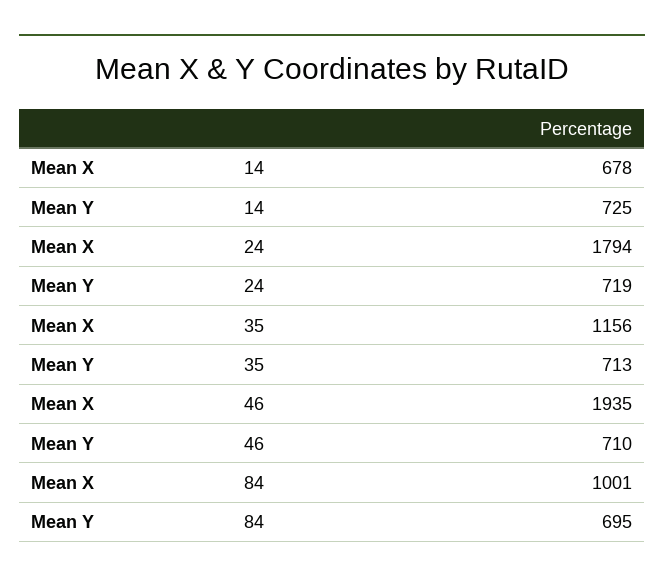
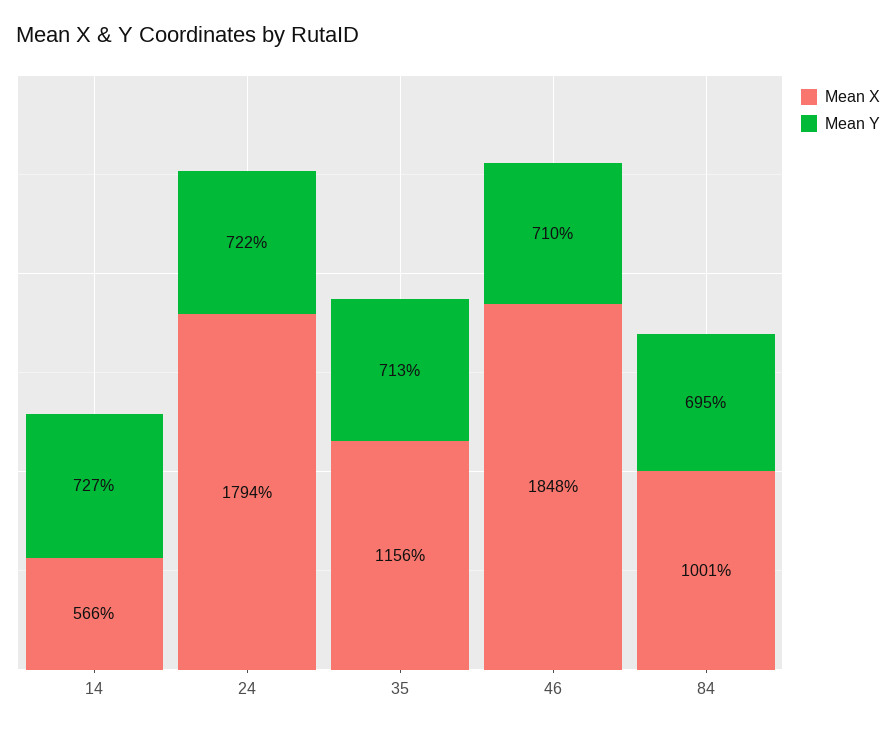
  {
    "Mean X": {
-     "14": 678,
+     "14": 566,
      "24": 1794,
      "35": 1156,
-     "46": 1935,
+     "46": 1848,
      "84": 1001
    },
    "Mean Y": {
-     "14": 725,
+     "14": 727,
-     "24": 719,
+     "24": 722,
      "35": 713,
      "46": 710,
      "84": 695
    }
  }

